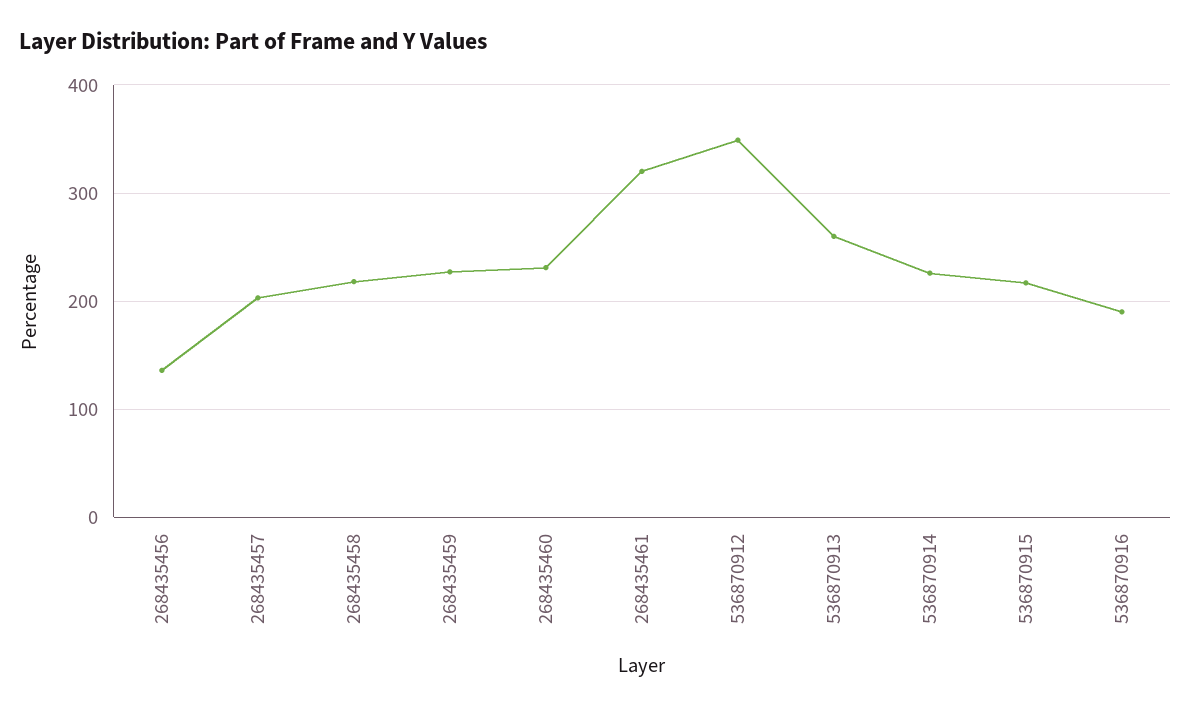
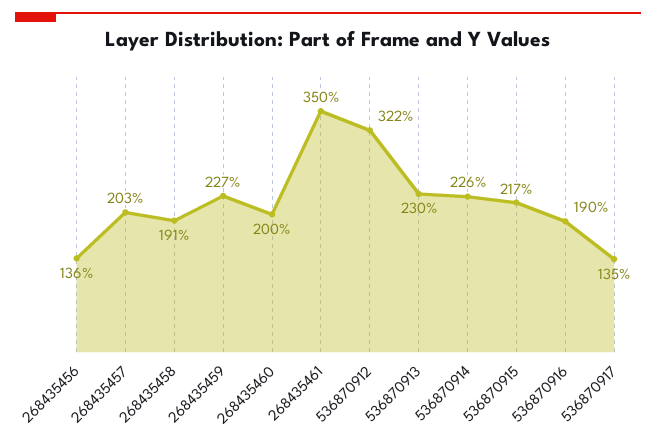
  {
    "268435456": 136,
    "268435457": 203,
-   "268435458": 220,
+   "268435458": 191,
    "268435459": 227,
-   "268435460": 230,
+   "268435460": 200,
-   "268435461": 320,
+   "268435461": 350,
-   "536870912": 350,
+   "536870912": 322,
-   "536870913": 260,
+   "536870913": 230,
    "536870914": 226,
    "536870915": 217,
-   "536870916": 190
+   "536870916": 190,
+   "536870917": 135
  }

